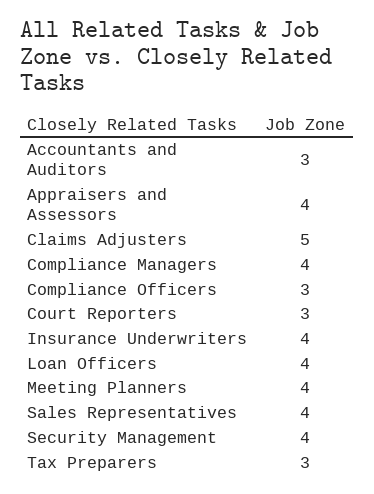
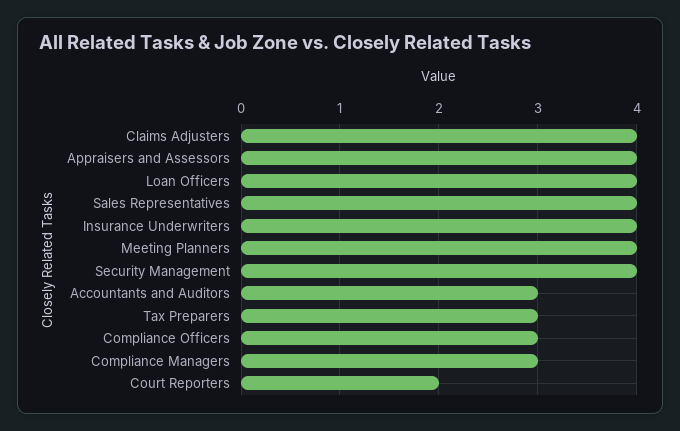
  {
    "Accountants and Auditors": 3,
    "Appraisers and Assessors": 4,
-   "Claims Adjusters": 5,
+   "Claims Adjusters": 4,
-   "Compliance Managers": 4,
+   "Compliance Managers": 3,
    "Compliance Officers": 3,
-   "Court Reporters": 3,
+   "Court Reporters": 2,
    "Insurance Underwriters": 4,
    "Loan Officers": 4,
    "Meeting Planners": 4,
    "Sales Representatives": 4,
    "Security Management": 4,
    "Tax Preparers": 3
  }

